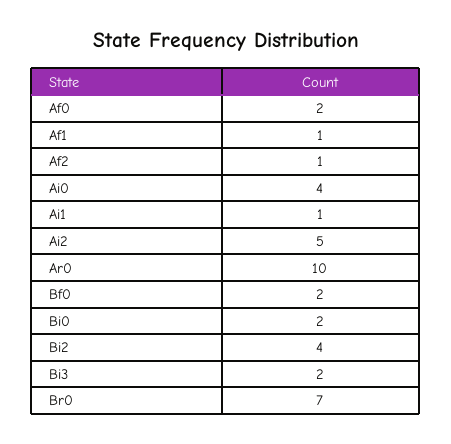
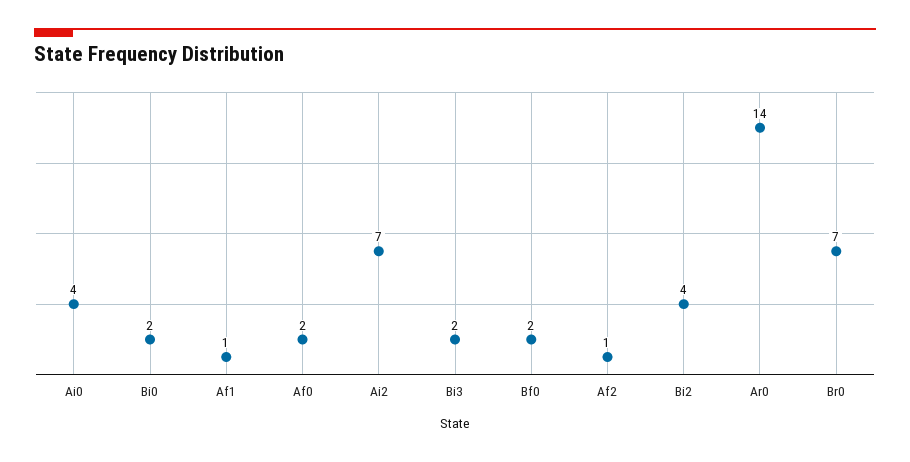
  {
    "Af0": 2,
    "Af1": 1,
    "Af2": 1,
    "Ai0": 4,
-   "Ai1": 1,
-   "Ai2": 5,
+   "Ai2": 7,
-   "Ar0": 10,
+   "Ar0": 14,
    "Bf0": 2,
    "Bi0": 2,
    "Bi2": 4,
    "Bi3": 2,
    "Br0": 7
  }

